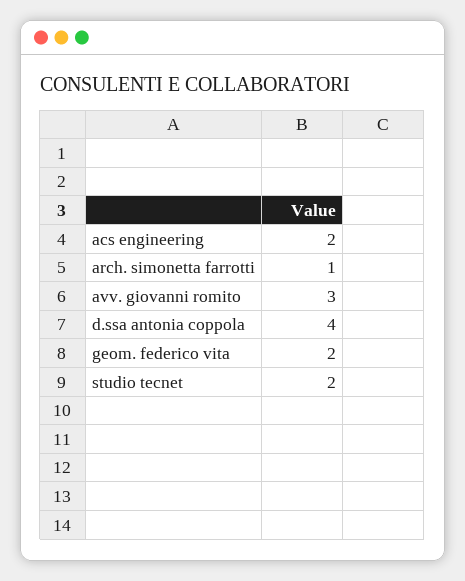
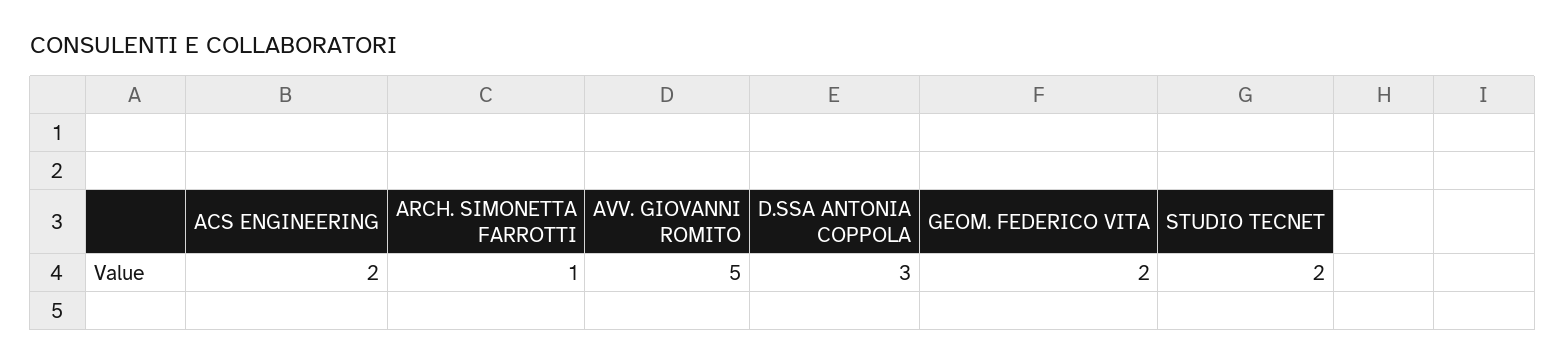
  {
    "acs engineering": 2,
    "arch. simonetta farrotti": 1,
-   "avv. giovanni romito": 3,
+   "avv. giovanni romito": 5,
-   "d.ssa antonia coppola": 4,
+   "d.ssa antonia coppola": 3,
    "geom. federico vita": 2,
    "studio tecnet": 2
  }

